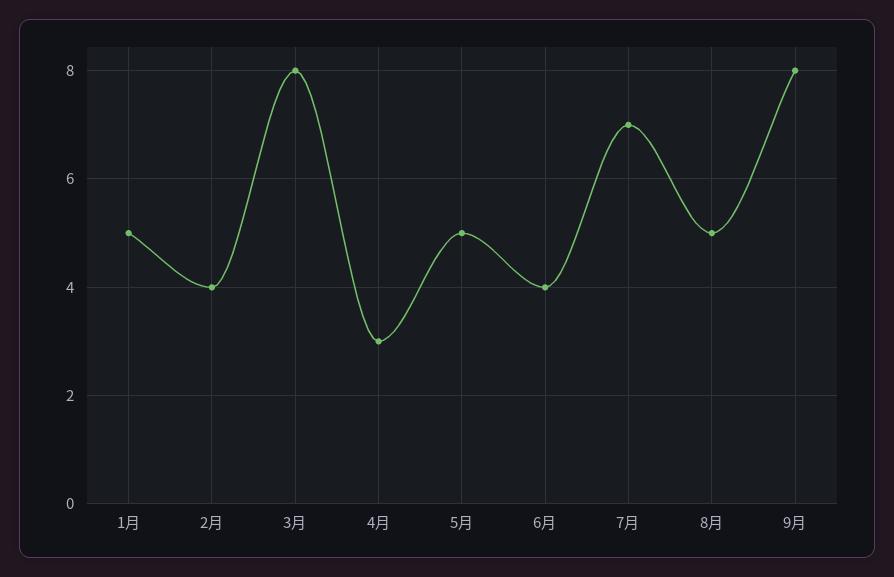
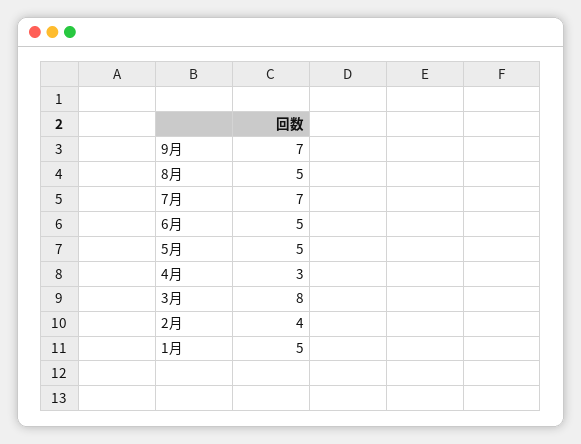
  {
    "1月": 5,
    "2月": 4,
    "3月": 8,
    "4月": 3,
    "5月": 5,
-   "6月": 4,
+   "6月": 5,
    "7月": 7,
    "8月": 5,
-   "9月": 8
+   "9月": 7
  }

